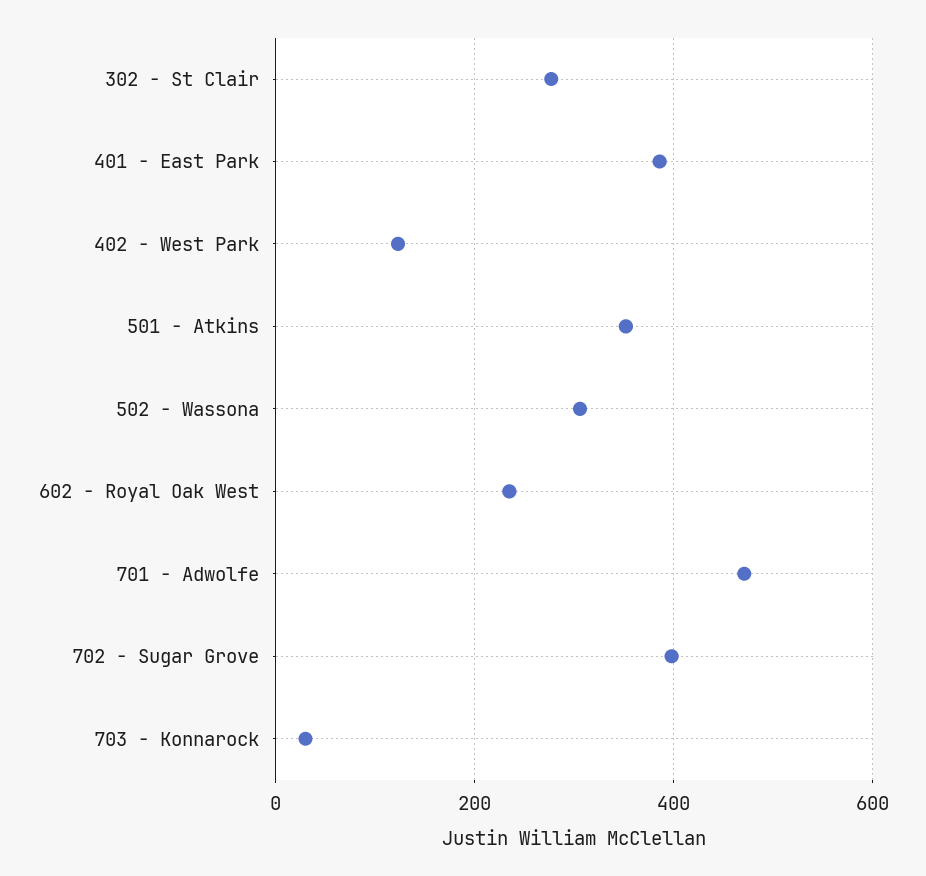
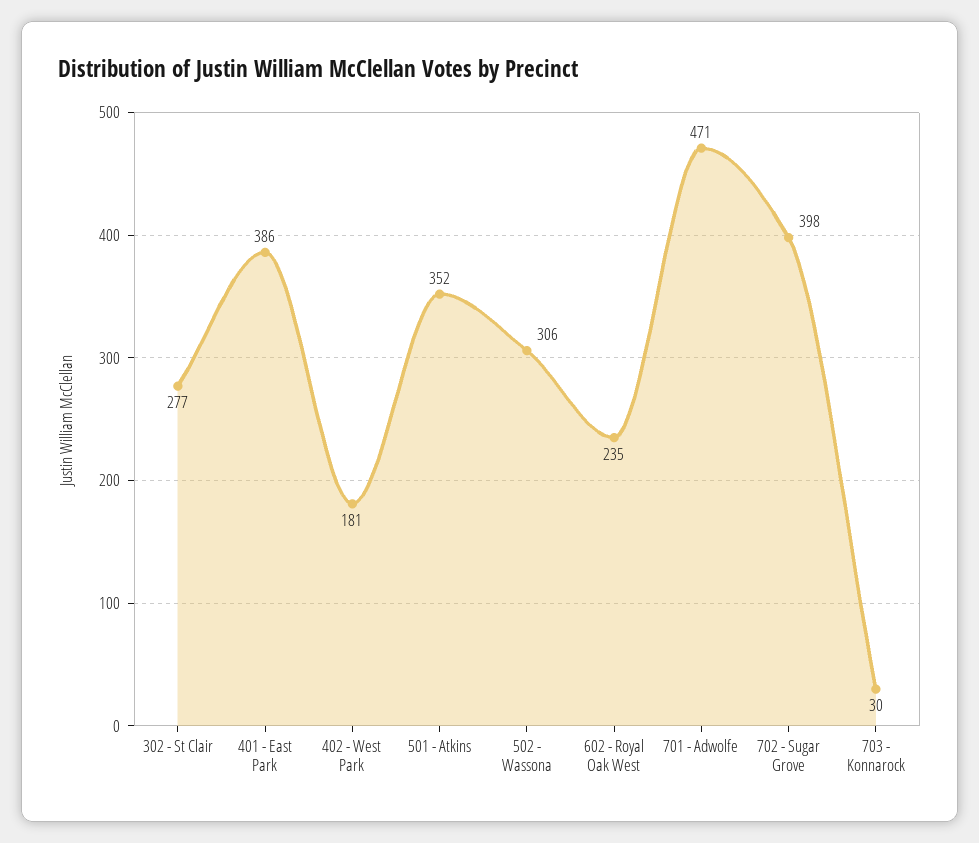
  {
    "302 - St Clair": 277,
    "401 - East Park": 386,
-   "402 - West Park": 120,
+   "402 - West Park": 181,
    "501 - Atkins": 352,
    "502 - Wassona": 306,
    "602 - Royal Oak West": 235,
    "701 - Adwolfe": 471,
    "702 - Sugar Grove": 398,
    "703 - Konnarock": 30
  }

